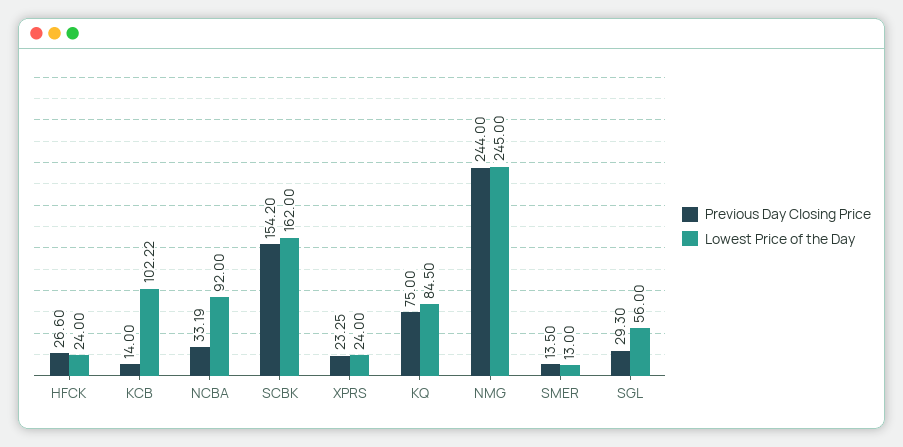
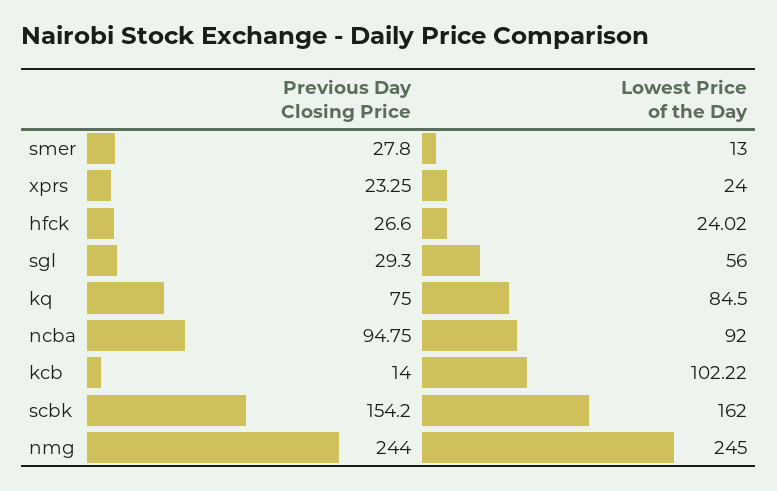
  {
    "Previous Day Closing Price": {
      "HFCK": 26.6,
      "KCB": 14,
-     "NCBA": 33.19,
+     "NCBA": 94.75,
      "SCBK": 154.2,
      "XPRS": 23.25,
      "KQ": 75,
      "NMG": 244,
-     "SMER": 13.5,
+     "SMER": 27.8,
      "SGL": 29.3
    },
    "Lowest Price of the Day": {
-     "HFCK": 24,
+     "HFCK": 24.02,
      "KCB": 102.22,
      "NCBA": 92,
      "SCBK": 162,
      "XPRS": 24,
      "KQ": 84.5,
      "NMG": 245,
      "SMER": 13,
      "SGL": 56
    }
  }

